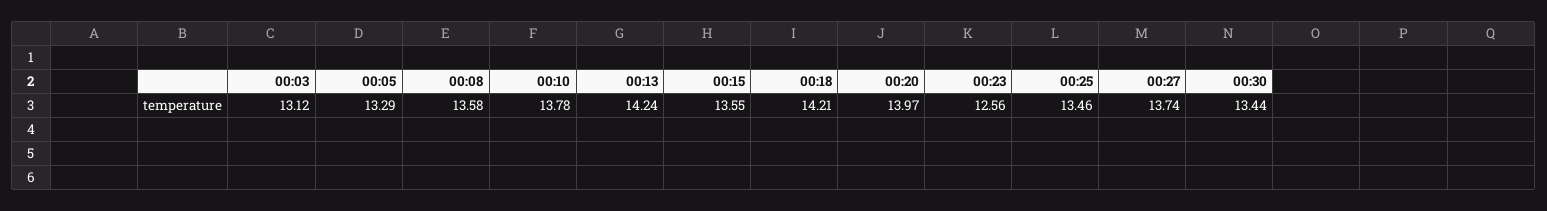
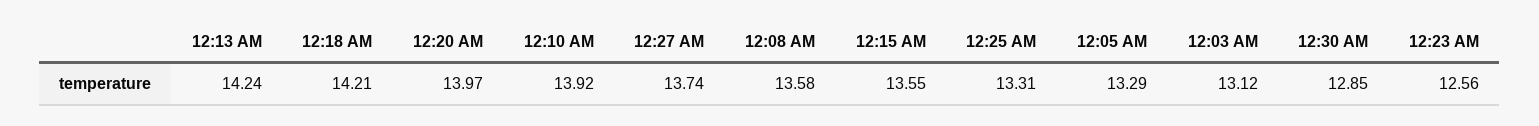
  {
    "00:03": 13.12,
    "00:05": 13.29,
    "00:08": 13.58,
-   "00:10": 13.78,
+   "00:10": 13.92,
    "00:13": 14.24,
    "00:15": 13.55,
    "00:18": 14.21,
    "00:20": 13.97,
    "00:23": 12.56,
-   "00:25": 13.46,
+   "00:25": 13.31,
    "00:27": 13.74,
-   "00:30": 13.44
+   "00:30": 12.85
  }

